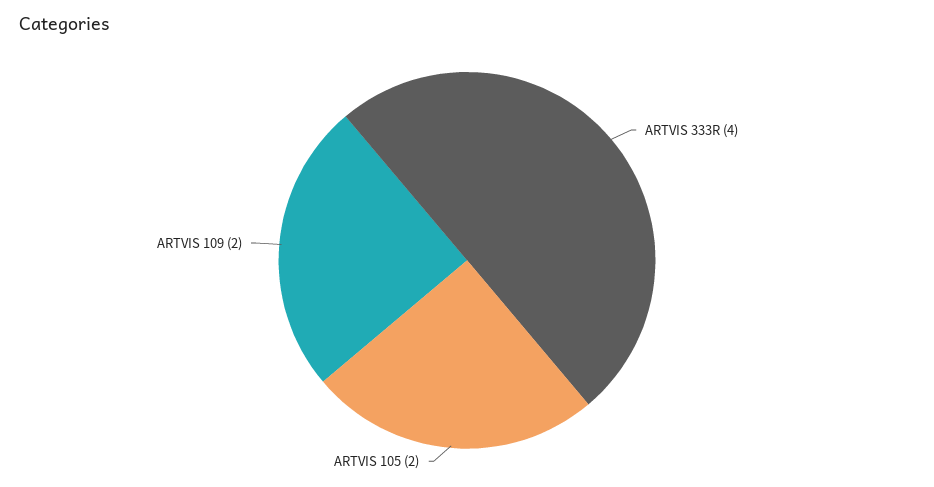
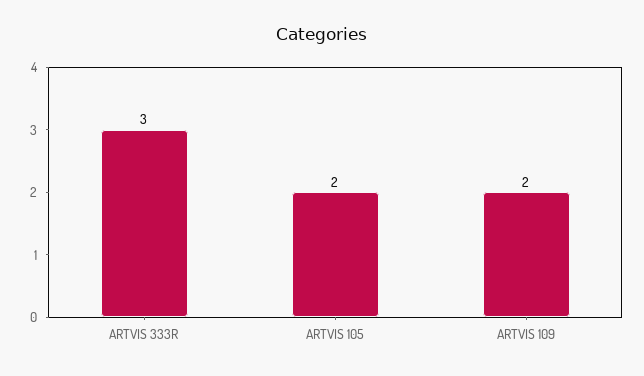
  {
-   "ARTVIS 333R": 4,
+   "ARTVIS 333R": 3,
    "ARTVIS 105": 2,
    "ARTVIS 109": 2
  }

